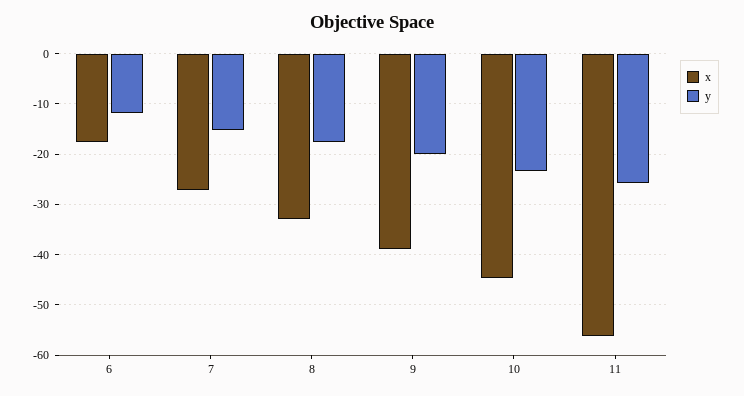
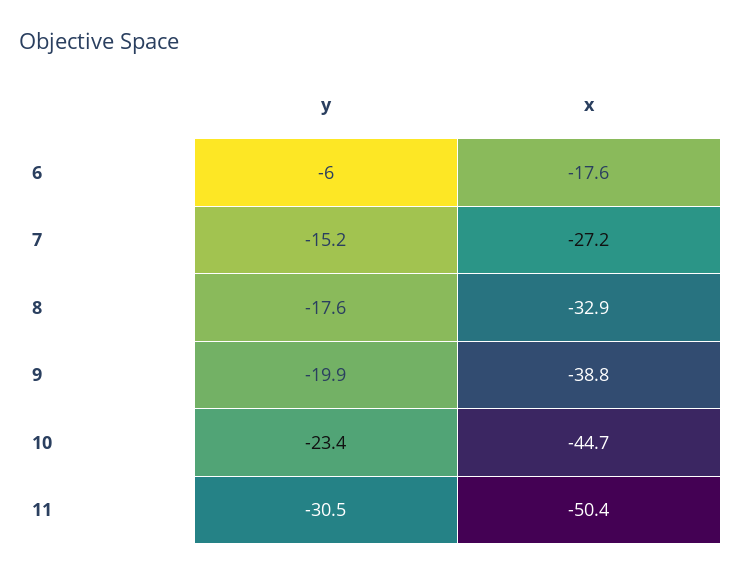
  {
    "x": {
      "6": -17.6,
      "7": -27.2,
      "8": -32.9,
      "9": -38.8,
      "10": -44.7,
-     "11": -56
+     "11": -50.4
    },
    "y": {
-     "6": -12,
+     "6": -6,
      "7": -15.2,
      "8": -17.6,
      "9": -19.9,
      "10": -23.4,
-     "11": -26
+     "11": -30.5
    }
  }

